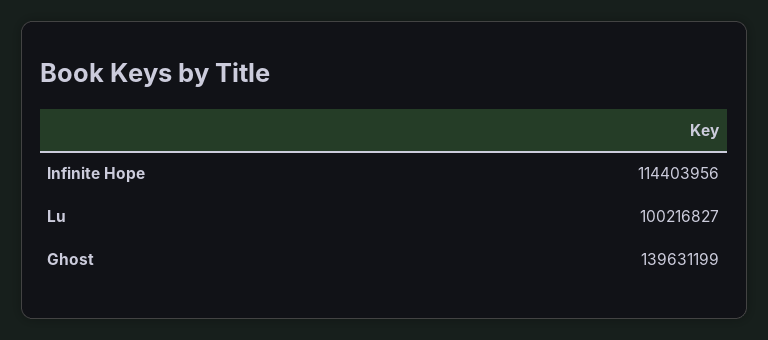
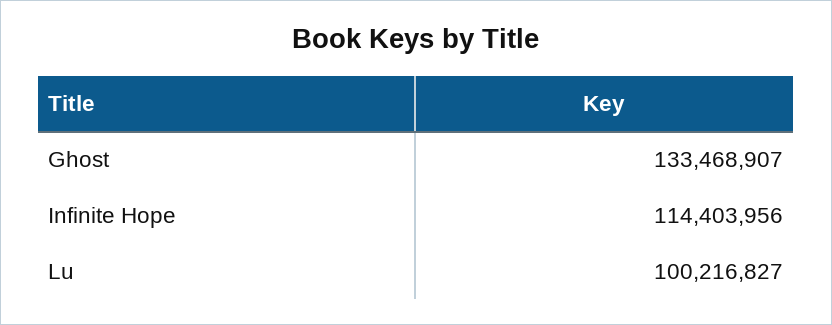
  {
    "Infinite Hope": 114403956,
    "Lu": 100216827,
-   "Ghost": 139631199
+   "Ghost": 133468907
  }

